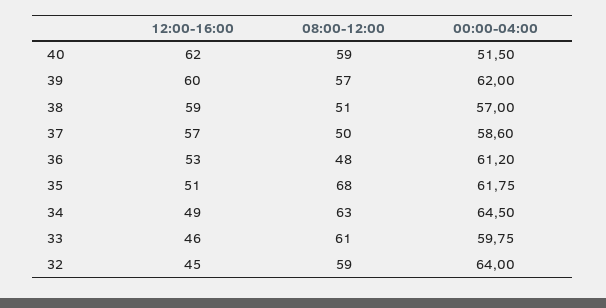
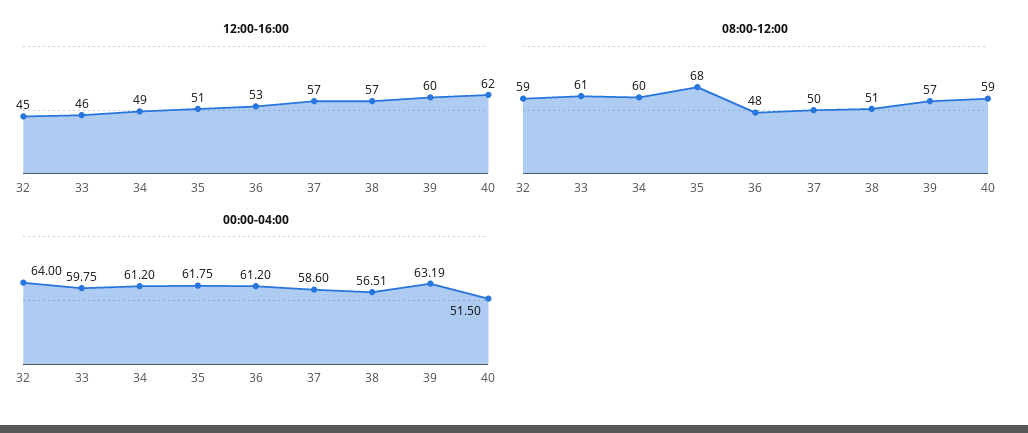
  {
    "12:00-16:00": {
      "40": 62,
      "39": 60,
-     "38": 59,
+     "38": 57,
      "37": 57,
      "36": 53,
      "35": 51,
      "34": 49,
      "33": 46,
      "32": 45
    },
    "08:00-12:00": {
      "40": 59,
      "39": 57,
      "38": 51,
      "37": 50,
      "36": 48,
      "35": 68,
-     "34": 63,
+     "34": 60,
      "33": 61,
      "32": 59
    },
    "00:00-04:00": {
      "40": 51.5,
-     "39": 62,
+     "39": 63.19,
-     "38": 57,
+     "38": 56.51,
      "37": 58.6,
      "36": 61.2,
      "35": 61.75,
-     "34": 64.5,
+     "34": 61.2,
      "33": 59.75,
      "32": 64
    }
  }

